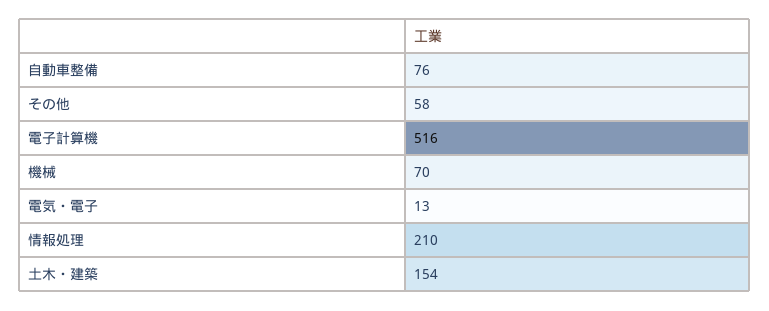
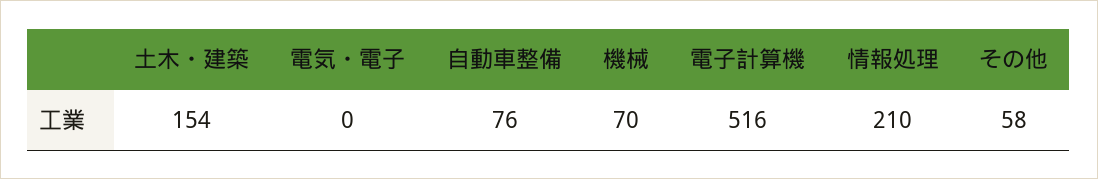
  {
    "自動車整備": 76,
    "その他": 58,
    "電子計算機": 516,
    "機械": 70,
-   "電気・電子": 13,
+   "電気・電子": 0,
    "情報処理": 210,
    "土木・建築": 154
  }

